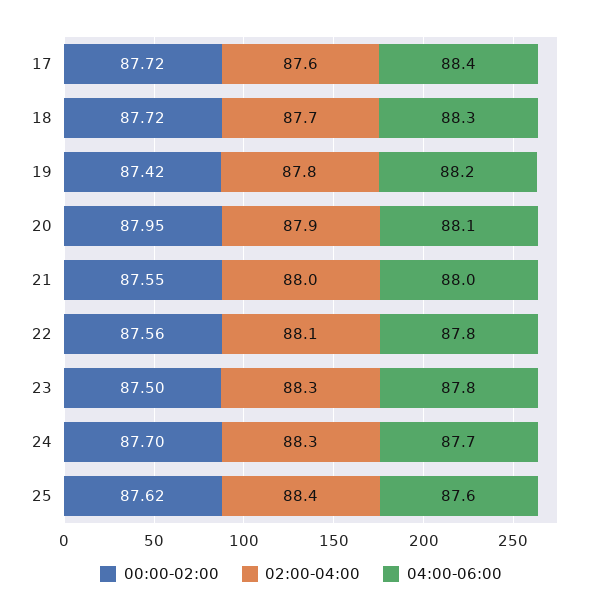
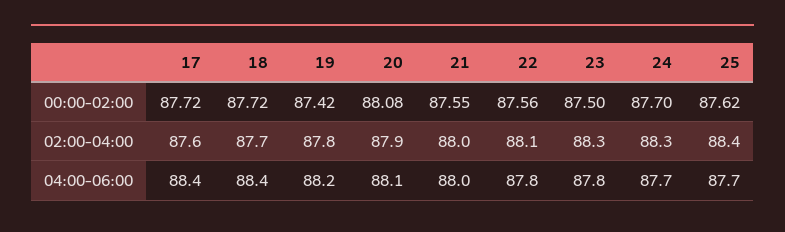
  {
    "00:00-02:00": {
      "17": 87.72,
      "18": 87.72,
      "19": 87.42,
-     "20": 87.95,
+     "20": 88.08,
      "21": 87.55,
      "22": 87.56,
      "23": 87.5,
      "24": 87.7,
      "25": 87.62
    },
    "02:00-04:00": {
      "17": 87.6,
      "18": 87.7,
      "19": 87.8,
      "20": 87.9,
      "21": 88,
      "22": 88.1,
      "23": 88.3,
      "24": 88.3,
      "25": 88.4
    },
    "04:00-06:00": {
      "17": 88.4,
-     "18": 88.3,
+     "18": 88.4,
      "19": 88.2,
      "20": 88.1,
      "21": 88,
      "22": 87.8,
      "23": 87.8,
      "24": 87.7,
-     "25": 87.6
+     "25": 87.7
    }
  }

